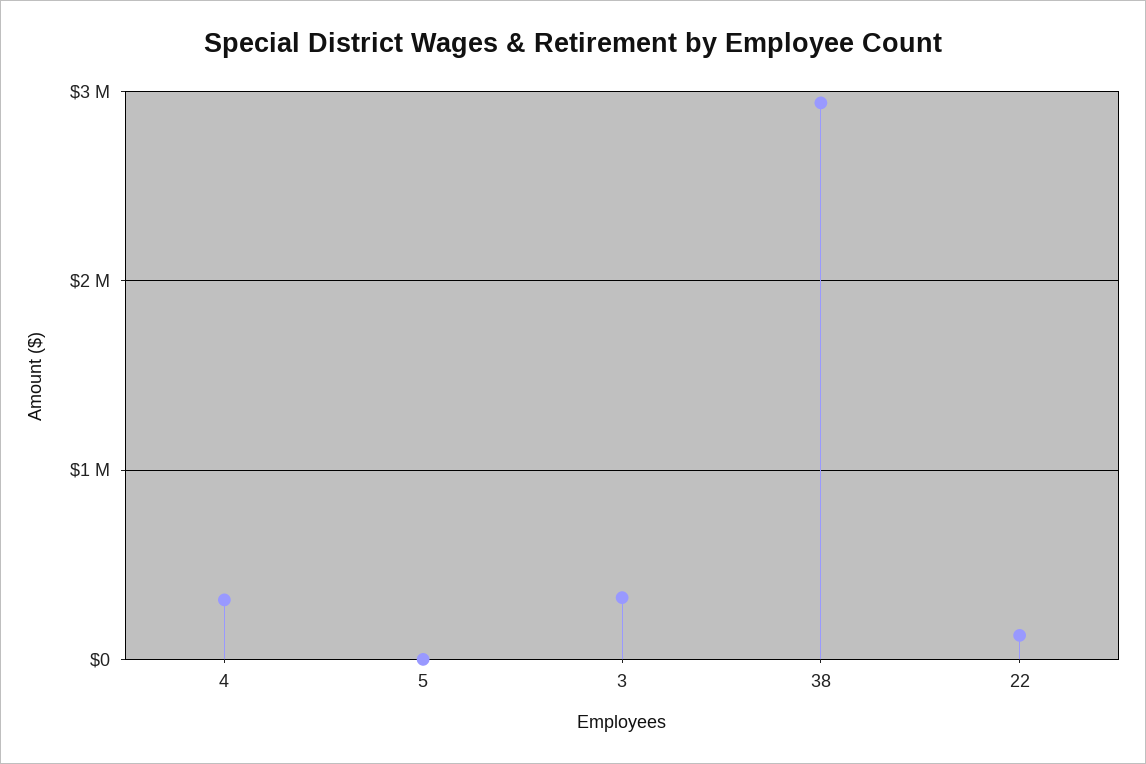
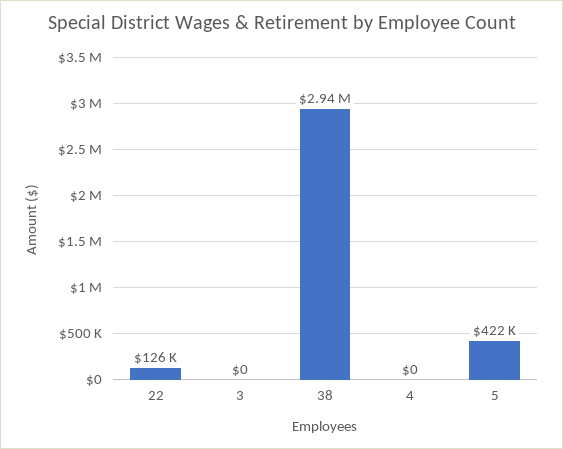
  {
-   "4": 300000,
+   "4": 0,
-   "5": 0,
+   "5": 422000,
-   "3": 300000,
+   "3": 0,
    "38": 2940000,
    "22": 126000
  }

